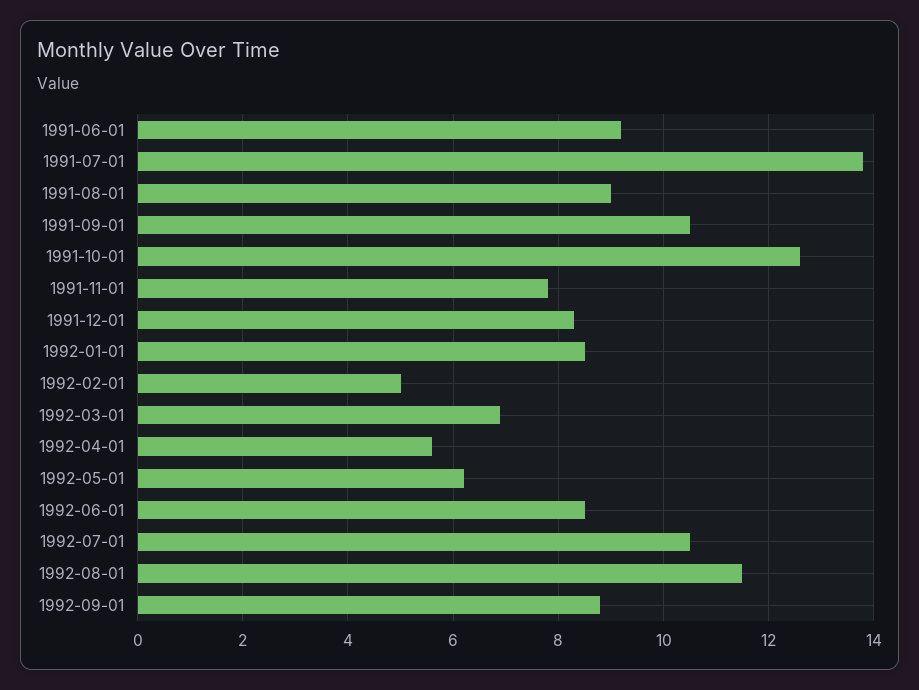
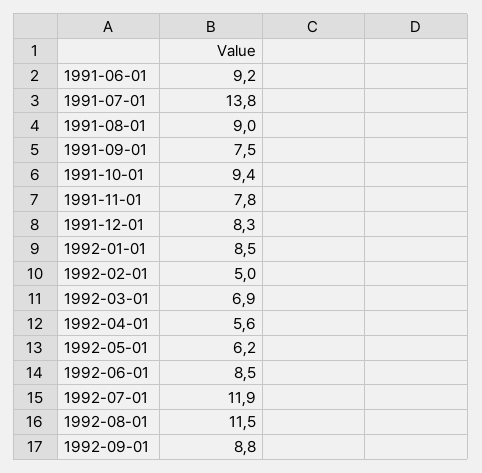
  {
    "1991-06-01": 9.2,
    "1991-07-01": 13.8,
    "1991-08-01": 9,
-   "1991-09-01": 10.5,
+   "1991-09-01": 7.5,
-   "1991-10-01": 12.5,
+   "1991-10-01": 9.4,
    "1991-11-01": 7.8,
    "1991-12-01": 8.3,
    "1992-01-01": 8.5,
    "1992-02-01": 5,
    "1992-03-01": 6.9,
    "1992-04-01": 5.6,
    "1992-05-01": 6.2,
    "1992-06-01": 8.5,
-   "1992-07-01": 10.5,
+   "1992-07-01": 11.9,
    "1992-08-01": 11.5,
    "1992-09-01": 8.8
  }

